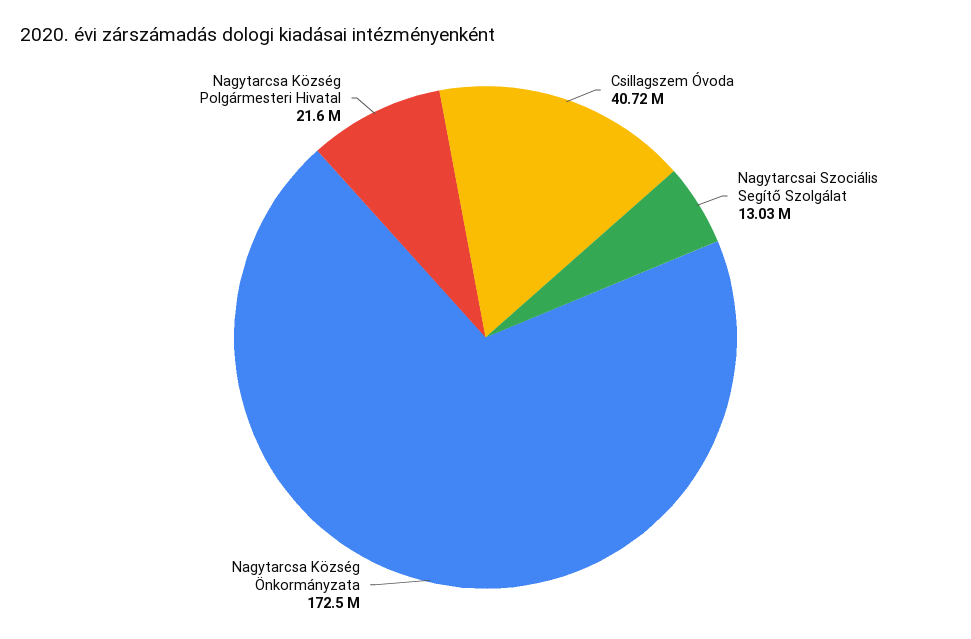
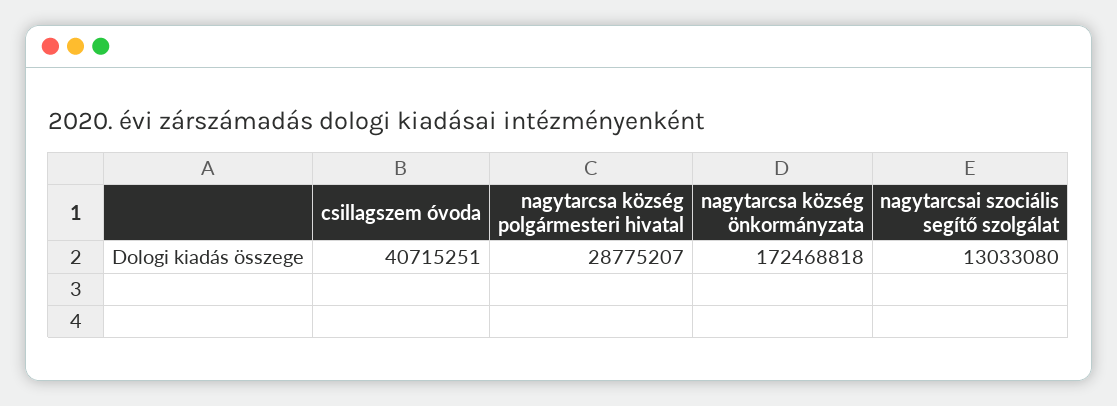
  {
    "Csillagszem Óvoda": 40715251,
    "Nagytarcsai Szociális Segítő Szolgálat": 13033080,
    "Nagytarcsa Község Önkormányzata": 172468818,
-   "Nagytarcsa Község Polgármesteri Hivatal": 21600000
+   "Nagytarcsa Község Polgármesteri Hivatal": 28775207
  }

